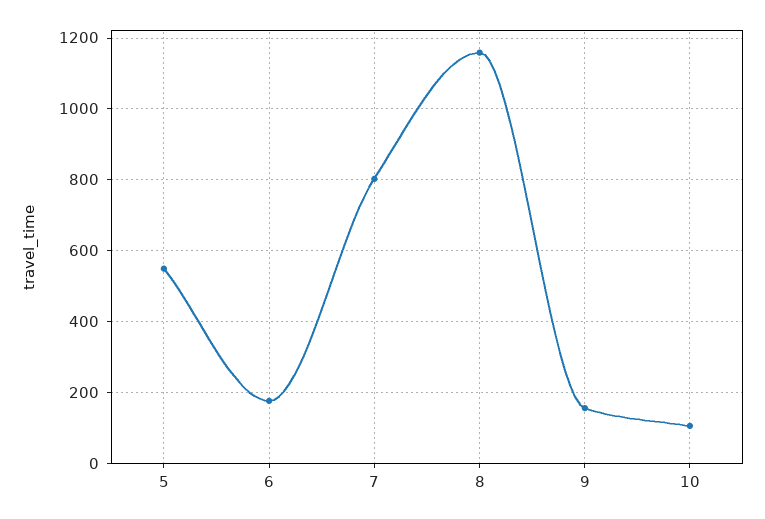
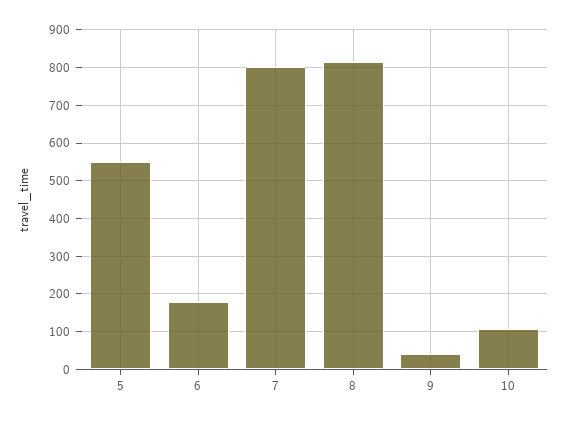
  {
    "5": 560,
    "6": 180,
    "7": 800,
-   "8": 1160,
+   "8": 820,
-   "9": 160,
+   "9": 40,
    "10": 100
  }

